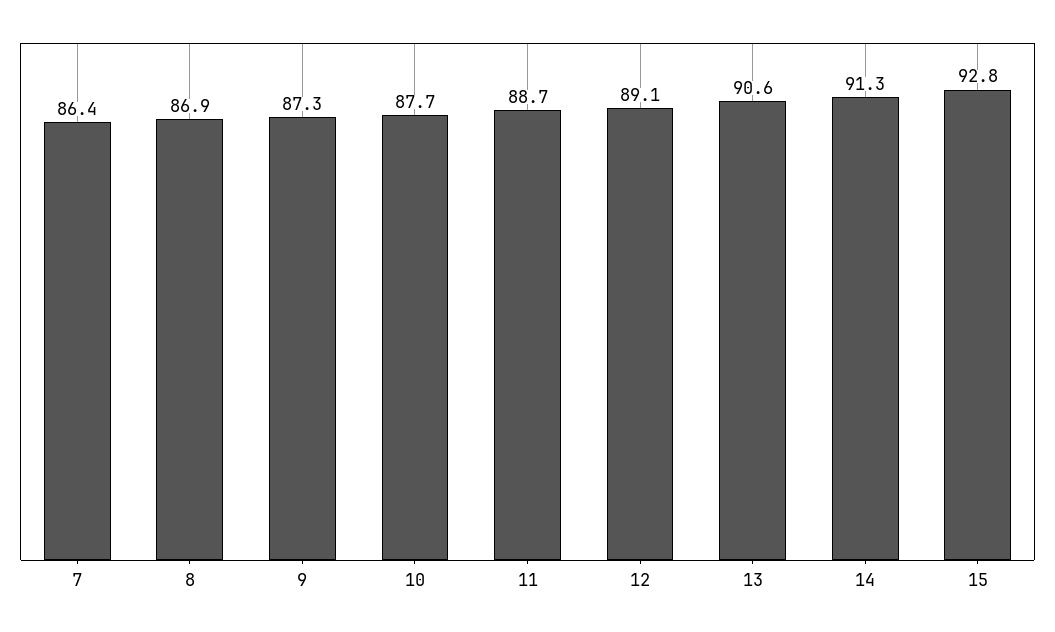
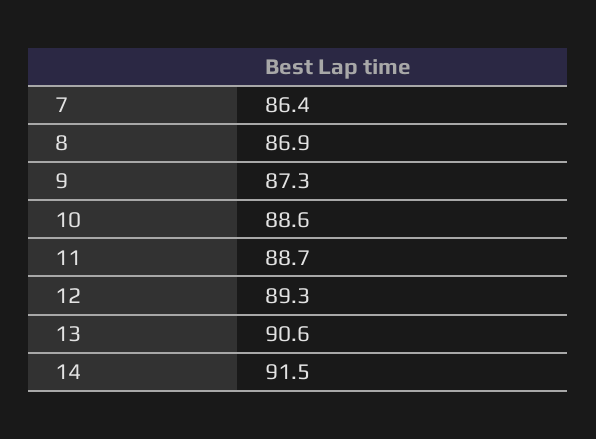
  {
    "7": 86.4,
    "8": 86.9,
    "9": 87.3,
-   "10": 87.7,
+   "10": 88.6,
    "11": 88.7,
-   "12": 89.1,
+   "12": 89.3,
    "13": 90.6,
-   "14": 91.3,
+   "14": 91.5
-   "15": 92.8
  }

